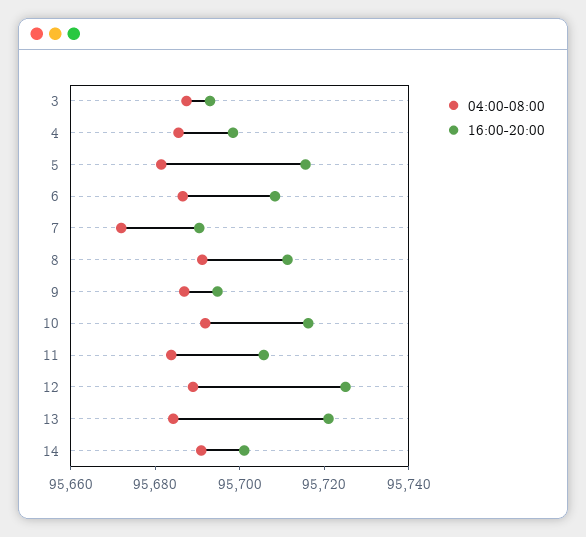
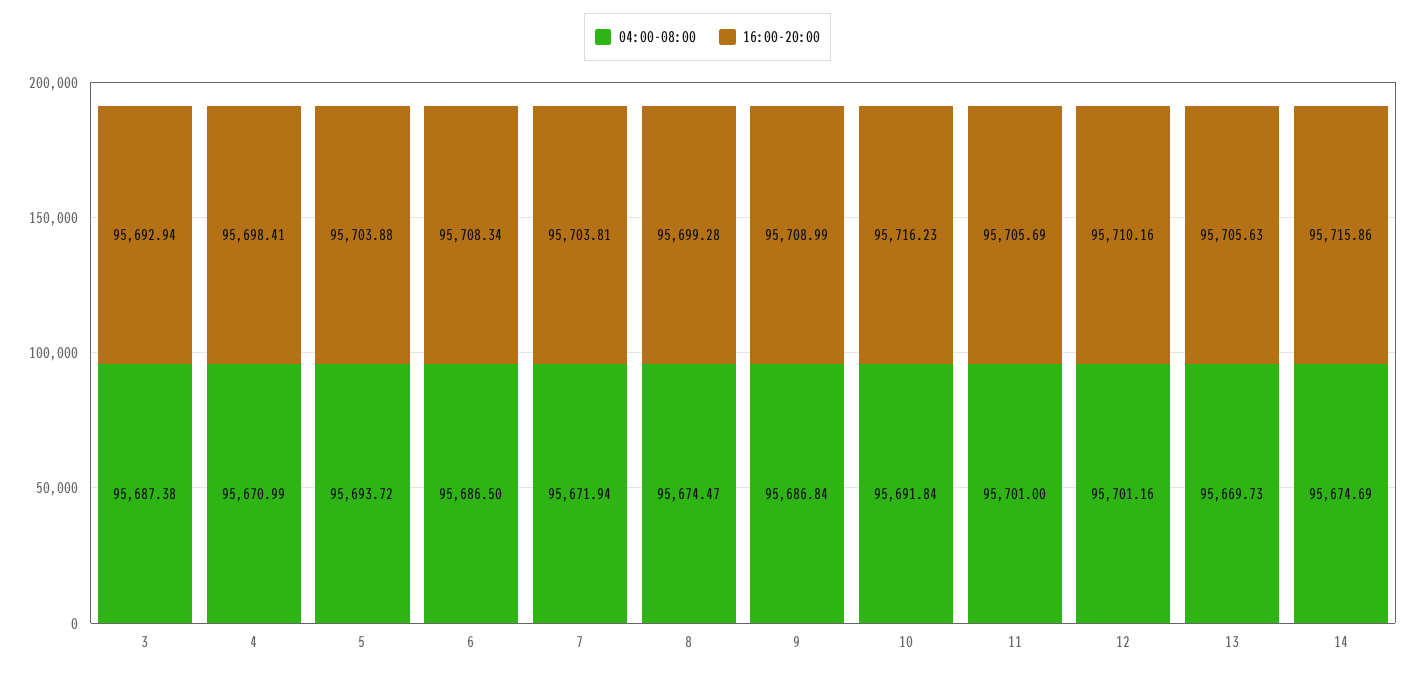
  {
    "04:00-08:00": {
      "3": 95687.38,
-     "4": 95685,
+     "4": 95670.99,
-     "5": 95680,
+     "5": 95693.72,
      "6": 95686.5,
      "7": 95671.94,
-     "8": 95690,
+     "8": 95674.47,
      "9": 95686.84,
      "10": 95691.84,
-     "11": 95685,
+     "11": 95701,
-     "12": 95690,
+     "12": 95701.16,
-     "13": 95685,
+     "13": 95669.73,
-     "14": 95690
+     "14": 95674.69
    },
    "16:00-20:00": {
      "3": 95692.94,
      "4": 95698.41,
-     "5": 95715,
+     "5": 95703.88,
      "6": 95708.34,
-     "7": 95690,
+     "7": 95703.81,
-     "8": 95710,
+     "8": 95699.28,
-     "9": 95695,
+     "9": 95708.99,
      "10": 95716.23,
      "11": 95705.69,
-     "12": 95725,
+     "12": 95710.16,
-     "13": 95720,
+     "13": 95705.63,
-     "14": 95700
+     "14": 95715.86
    }
  }

